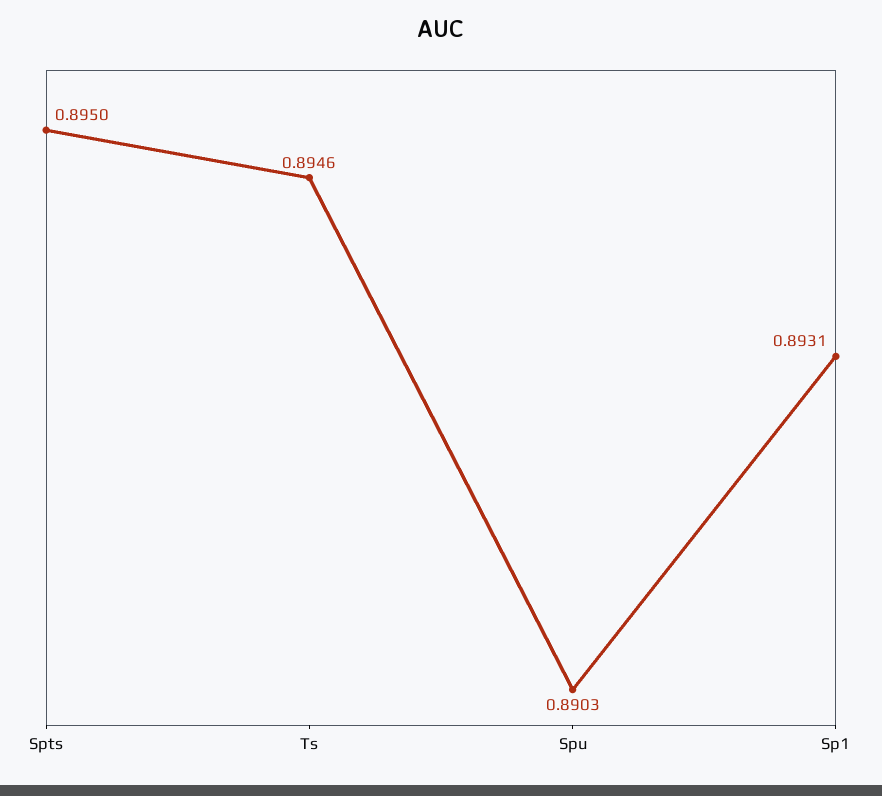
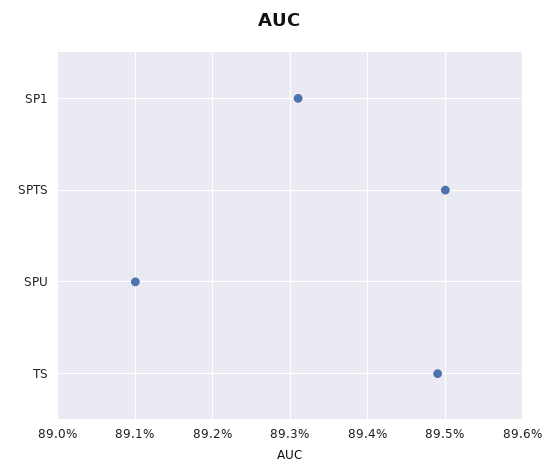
  {
    "Spts": 0.895,
-   "Ts": 0.8946,
+   "Ts": 0.8949,
-   "Spu": 0.8903,
+   "Spu": 0.891,
    "Sp1": 0.8931
  }

